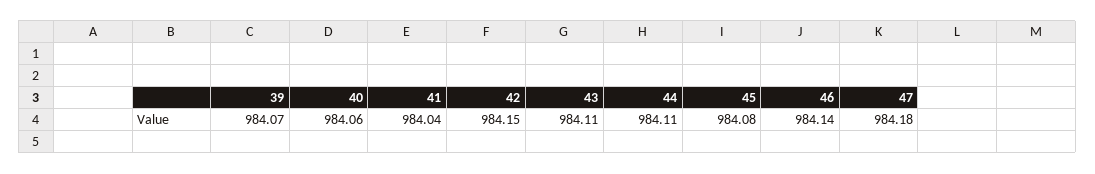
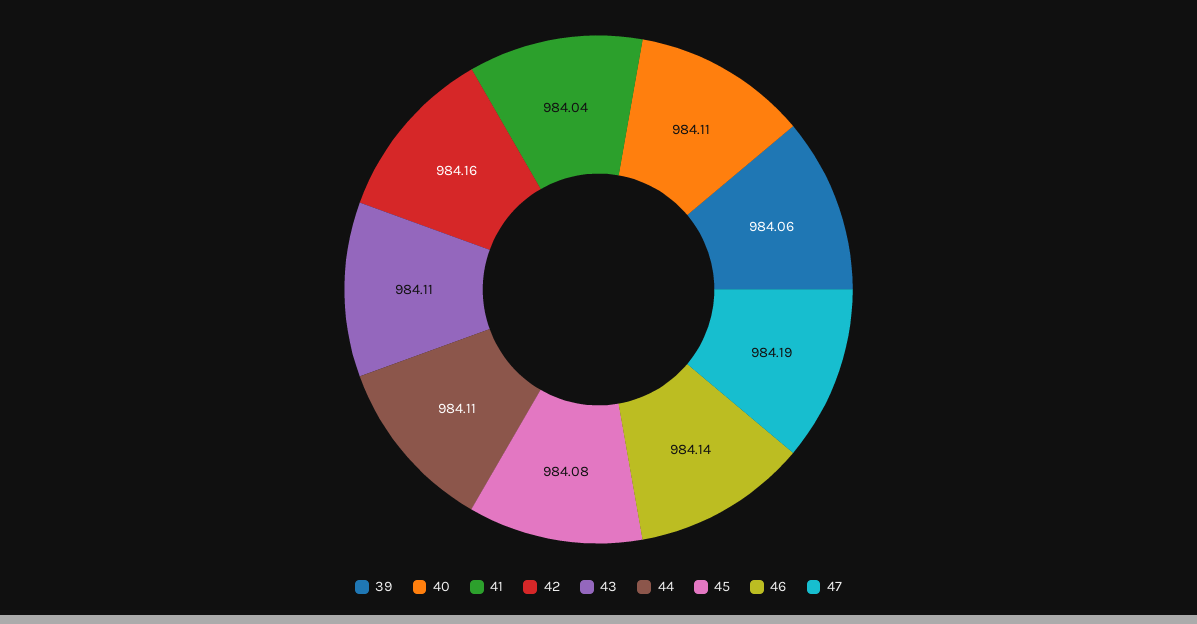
  {
-   "39": 984.07,
+   "39": 984.06,
-   "40": 984.06,
+   "40": 984.11,
    "41": 984.04,
-   "42": 984.15,
+   "42": 984.16,
    "43": 984.11,
    "44": 984.11,
    "45": 984.08,
    "46": 984.14,
-   "47": 984.18
+   "47": 984.19
  }

